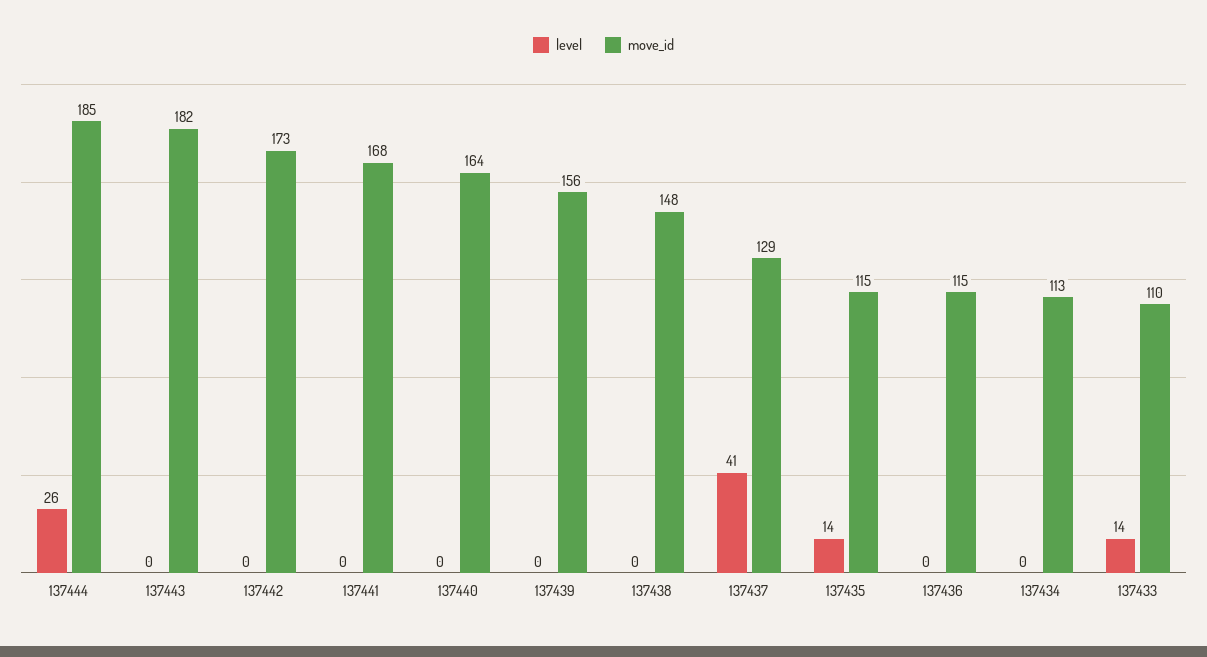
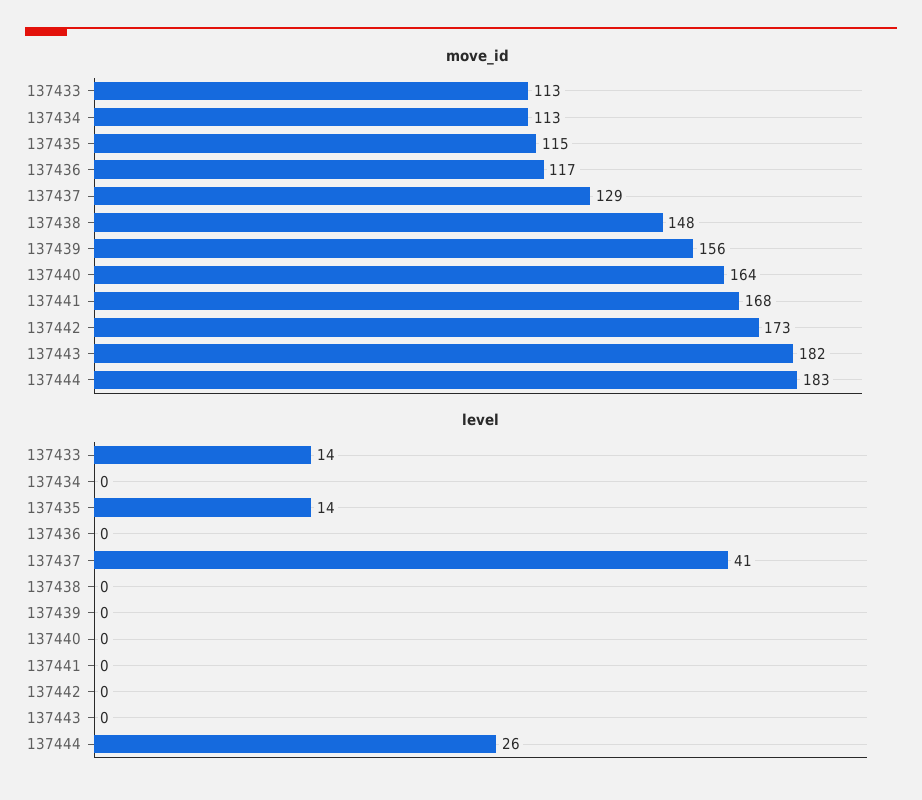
  {
    "level": {
      "137444": 26,
      "137443": 0,
      "137442": 0,
      "137441": 0,
      "137440": 0,
      "137439": 0,
      "137438": 0,
      "137437": 41,
      "137435": 14,
      "137436": 0,
      "137434": 0,
      "137433": 14
    },
    "move_id": {
-     "137444": 185,
+     "137444": 183,
      "137443": 182,
      "137442": 173,
      "137441": 168,
      "137440": 164,
      "137439": 156,
      "137438": 148,
      "137437": 129,
      "137435": 115,
-     "137436": 115,
+     "137436": 117,
      "137434": 113,
-     "137433": 110
+     "137433": 113
    }
  }

